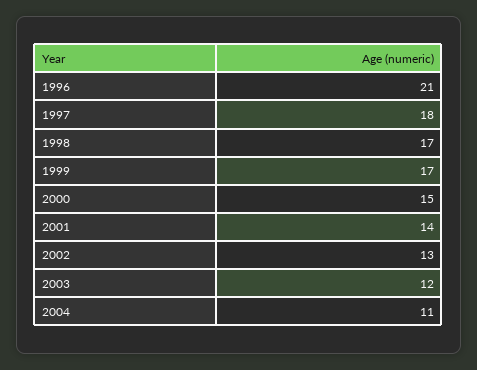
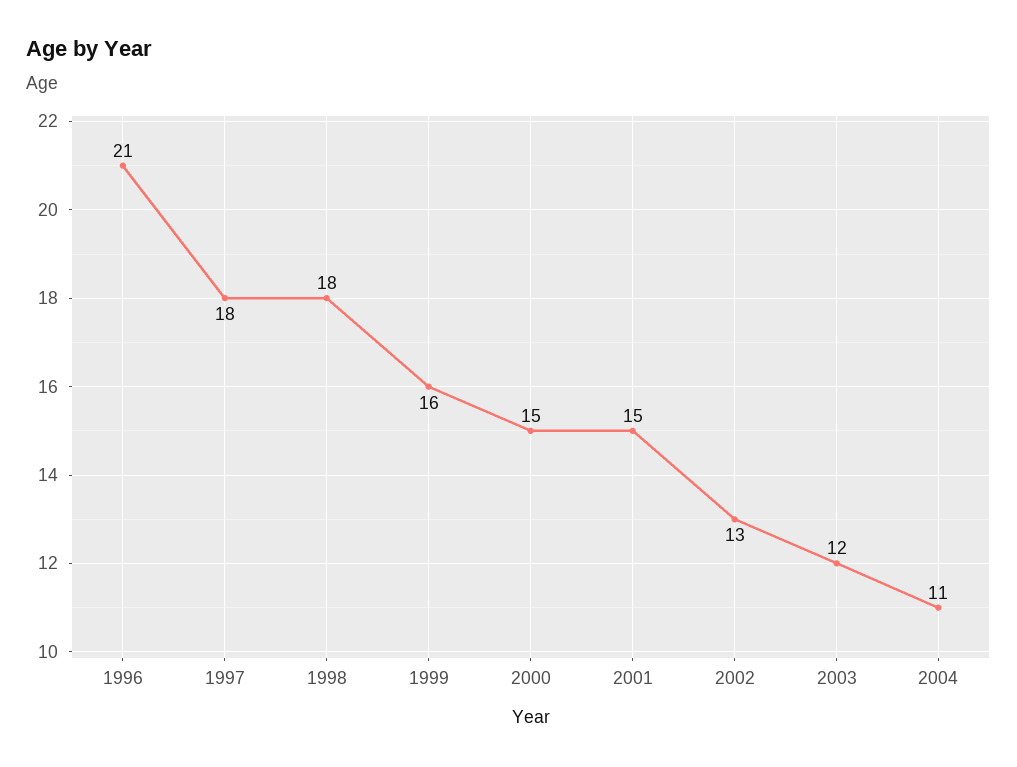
  {
    "1996": 21,
    "1997": 18,
-   "1998": 17,
+   "1998": 18,
-   "1999": 17,
+   "1999": 16,
    "2000": 15,
-   "2001": 14,
+   "2001": 15,
    "2002": 13,
    "2003": 12,
    "2004": 11
  }

